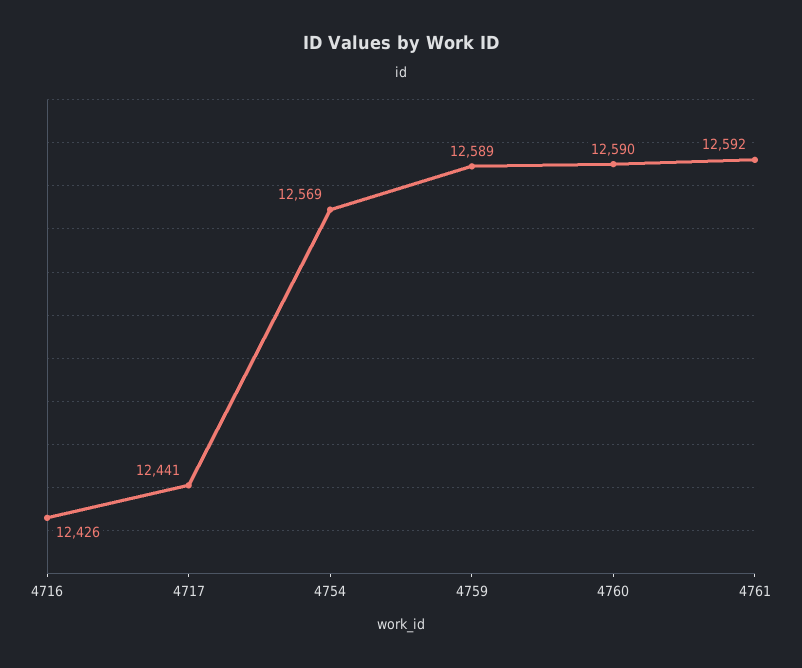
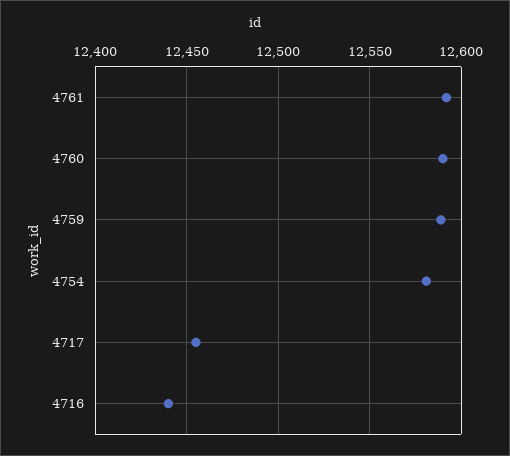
  {
-   "4716": 12426,
+   "4716": 12440,
-   "4717": 12441,
+   "4717": 12455,
-   "4754": 12569,
+   "4754": 12580,
    "4759": 12589,
    "4760": 12590,
    "4761": 12592
  }

